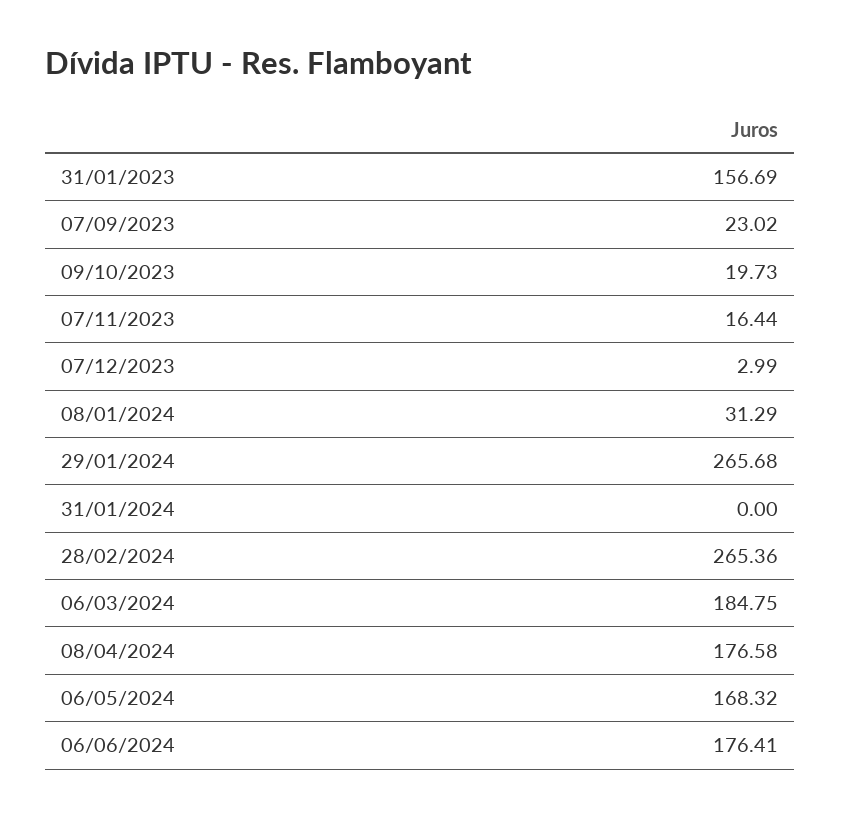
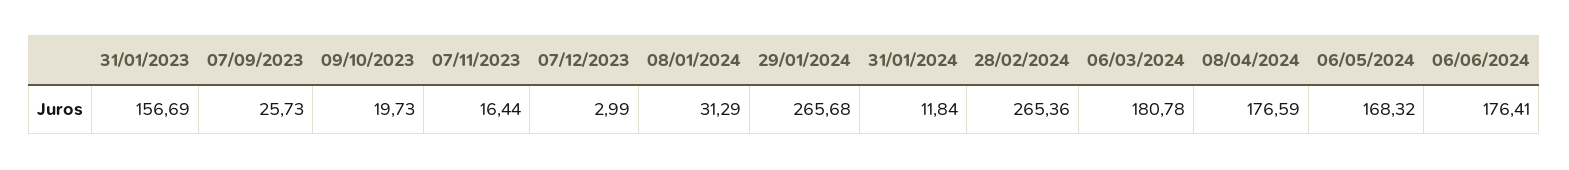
  {
    "31/01/2023": 156.69,
-   "07/09/2023": 23.02,
+   "07/09/2023": 25.73,
    "09/10/2023": 19.73,
    "07/11/2023": 16.44,
    "07/12/2023": 2.99,
    "08/01/2024": 31.29,
    "29/01/2024": 265.68,
-   "31/01/2024": 0,
+   "31/01/2024": 11.84,
    "28/02/2024": 265.36,
-   "06/03/2024": 184.75,
+   "06/03/2024": 180.78,
-   "08/04/2024": 176.58,
+   "08/04/2024": 176.59,
    "06/05/2024": 168.32,
    "06/06/2024": 176.41
  }

